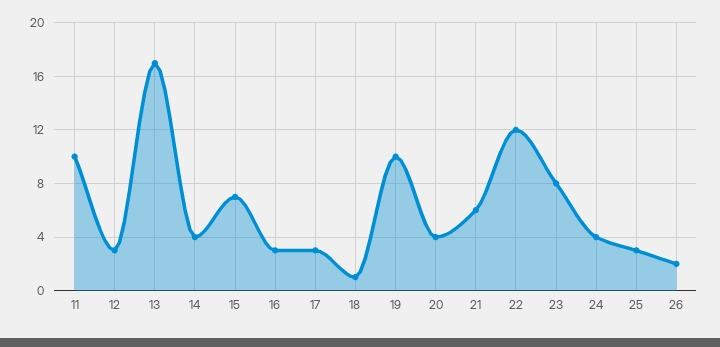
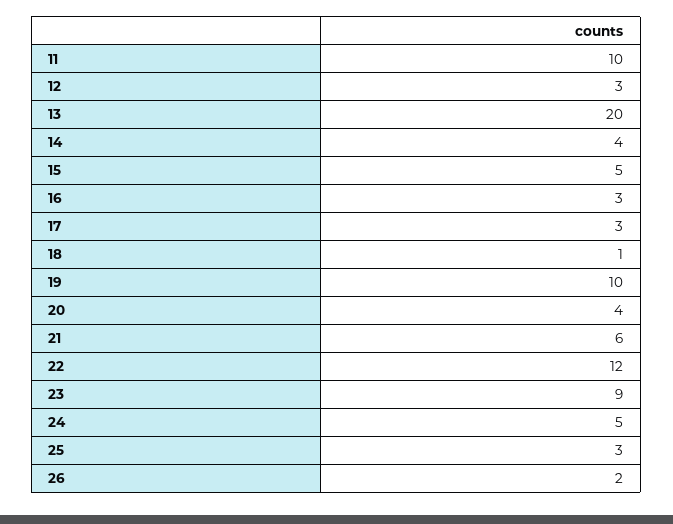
  {
    "11": 10,
    "12": 3,
-   "13": 17,
+   "13": 20,
    "14": 4,
-   "15": 7,
+   "15": 5,
    "16": 3,
    "17": 3,
    "18": 1,
    "19": 10,
    "20": 4,
    "21": 6,
    "22": 12,
-   "23": 8,
+   "23": 9,
-   "24": 4,
+   "24": 5,
    "25": 3,
    "26": 2
  }

